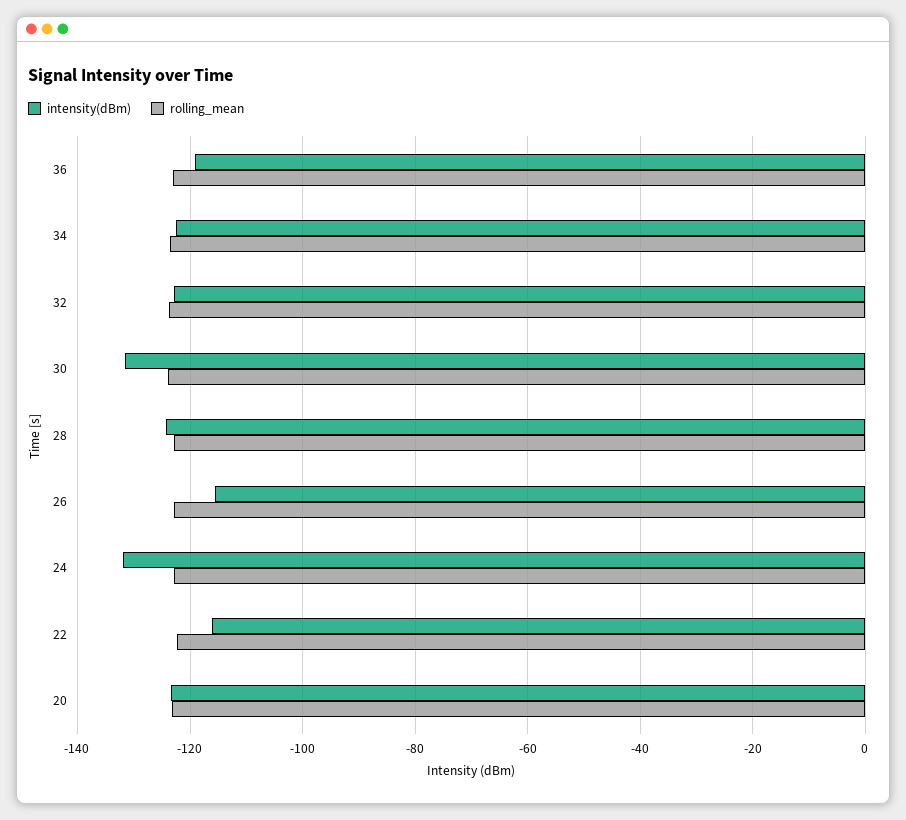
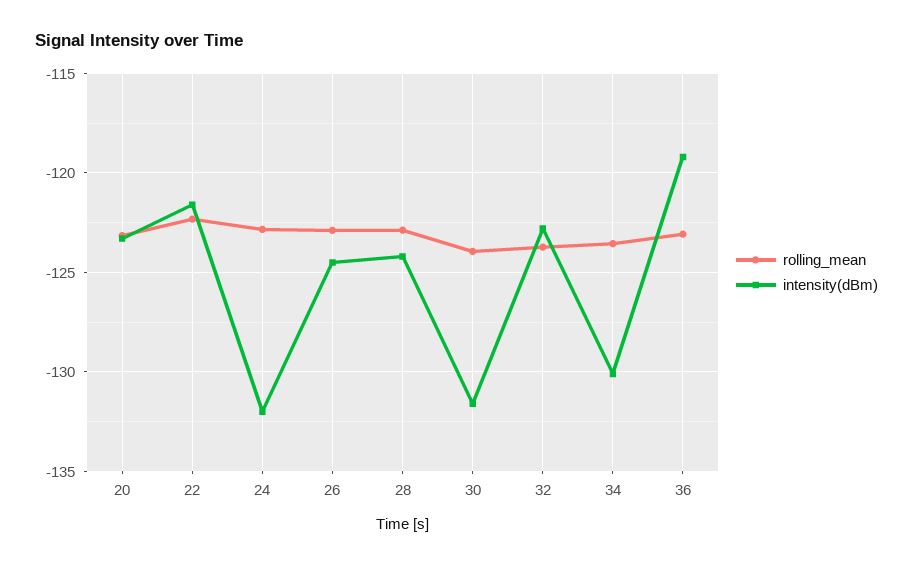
  {
    "intensity(dBm)": {
      "36": -119,
-     "34": -122,
+     "34": -130,
      "32": -123,
      "30": -131.5,
      "28": -124,
-     "26": -116,
+     "26": -124.5,
      "24": -132,
-     "22": -116,
+     "22": -121.5,
      "20": -123.5
    },
    "rolling_mean": {
      "36": -123,
      "34": -123.5,
      "32": -123.5,
      "30": -124,
      "28": -123,
      "26": -123,
      "24": -123,
      "22": -122.5,
      "20": -123
    }
  }

